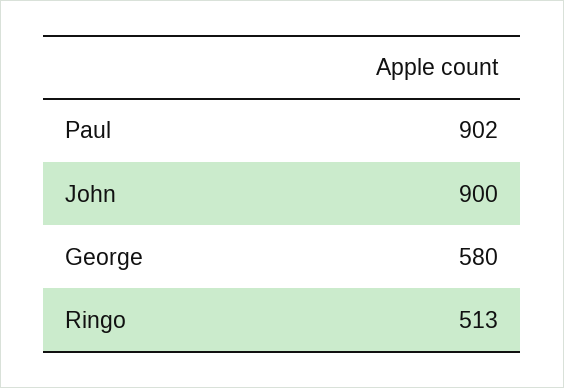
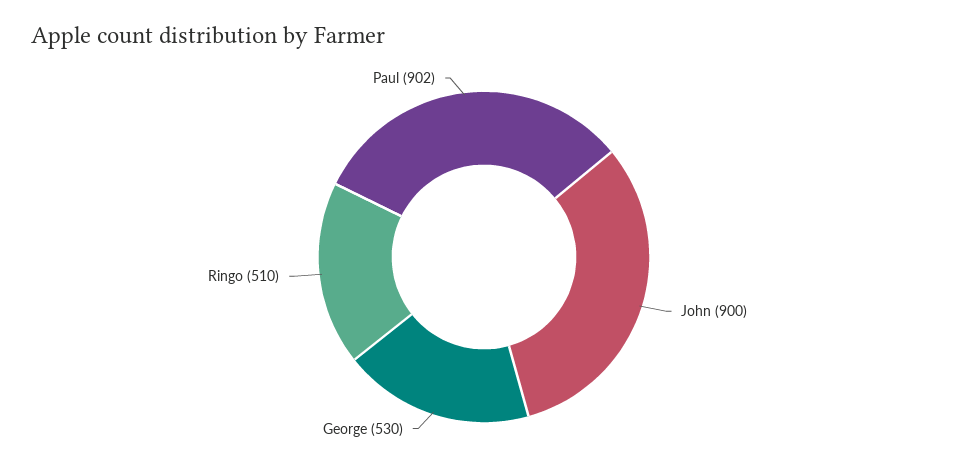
  {
    "Paul": 902,
    "John": 900,
-   "George": 580,
+   "George": 530,
-   "Ringo": 513
+   "Ringo": 510
  }

